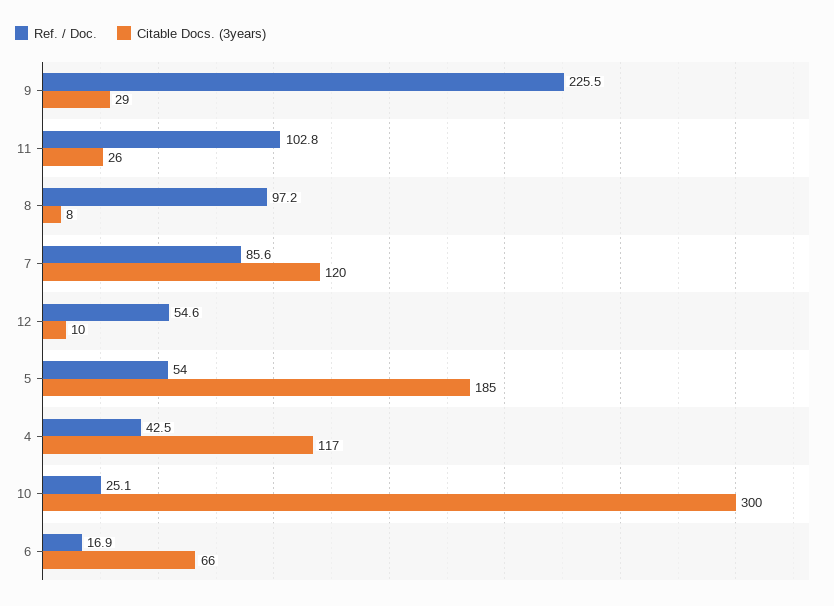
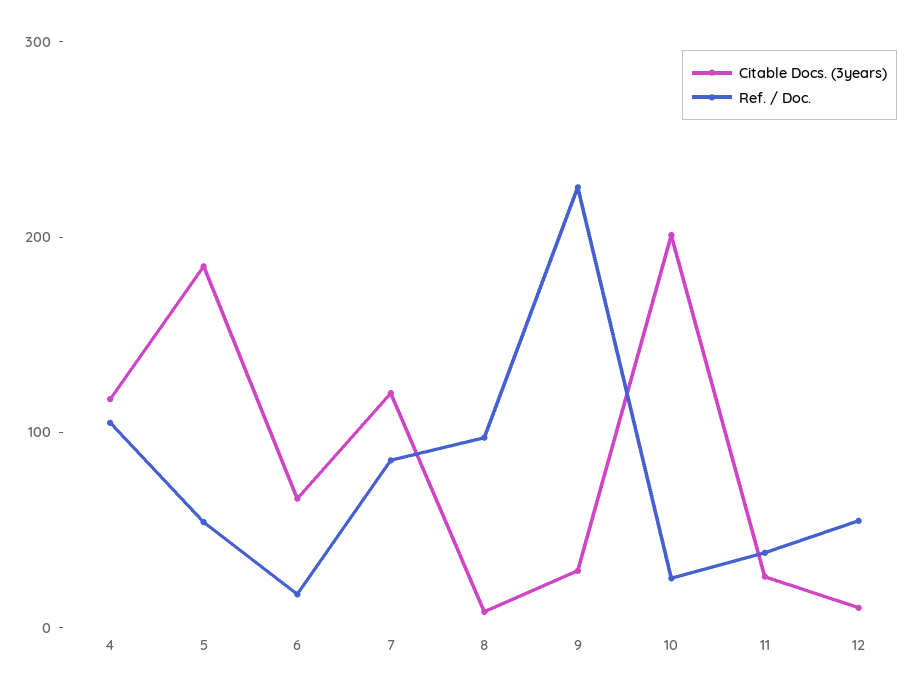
  {
    "Ref. / Doc.": {
      "9": 225.5,
-     "11": 102.8,
+     "11": 40,
      "8": 97.2,
      "7": 85.6,
      "12": 54.6,
      "5": 54,
-     "4": 42.5,
+     "4": 100,
      "10": 25.1,
      "6": 16.9
    },
    "Citable Docs. (3years)": {
      "9": 29,
      "11": 26,
      "8": 8,
      "7": 120,
      "12": 10,
      "5": 185,
      "4": 117,
-     "10": 300,
+     "10": 200,
      "6": 66
    }
  }

